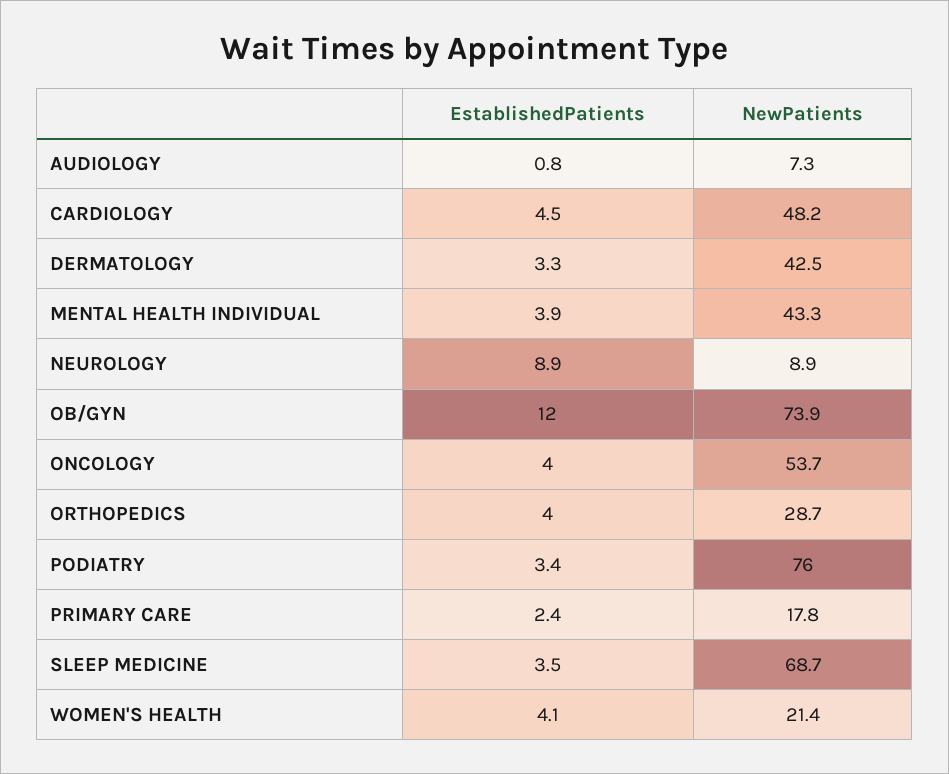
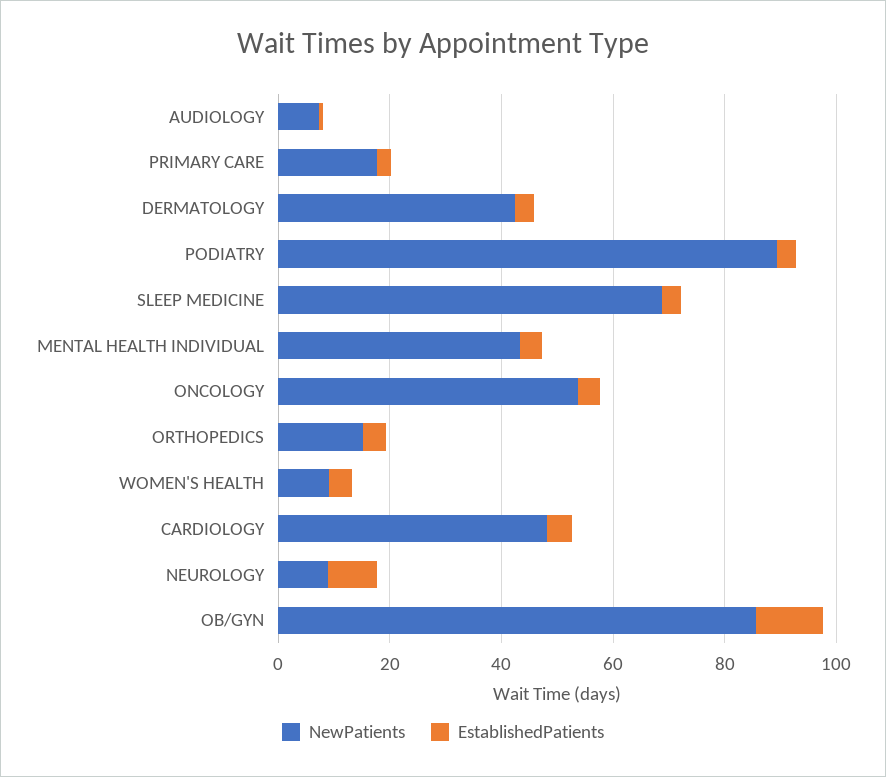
  {
    "EstablishedPatients": {
      "AUDIOLOGY": 0.8,
      "CARDIOLOGY": 4.5,
      "DERMATOLOGY": 3.3,
      "MENTAL HEALTH INDIVIDUAL": 3.9,
      "NEUROLOGY": 8.9,
      "OB/GYN": 12,
      "ONCOLOGY": 4,
      "ORTHOPEDICS": 4,
      "PODIATRY": 3.4,
      "PRIMARY CARE": 2.4,
      "SLEEP MEDICINE": 3.5,
      "WOMEN'S HEALTH": 4.1
    },
    "NewPatients": {
      "AUDIOLOGY": 7.3,
      "CARDIOLOGY": 48.2,
      "DERMATOLOGY": 42.5,
      "MENTAL HEALTH INDIVIDUAL": 43.3,
      "NEUROLOGY": 8.9,
-     "OB/GYN": 73.9,
+     "OB/GYN": 85,
      "ONCOLOGY": 53.7,
-     "ORTHOPEDICS": 28.7,
+     "ORTHOPEDICS": 15,
-     "PODIATRY": 76,
+     "PODIATRY": 90,
      "PRIMARY CARE": 17.8,
      "SLEEP MEDICINE": 68.7,
-     "WOMEN'S HEALTH": 21.4
+     "WOMEN'S HEALTH": 10
    }
  }

